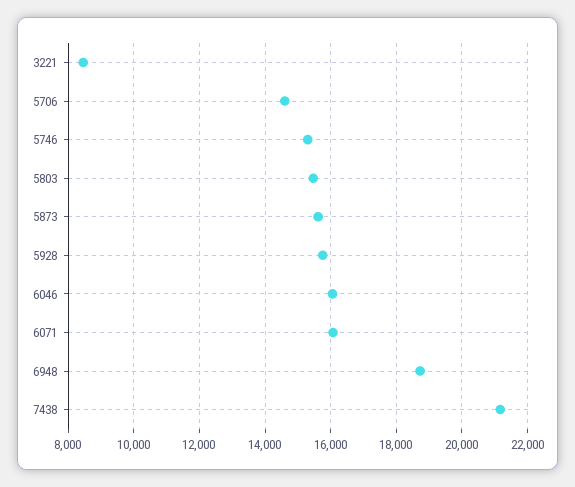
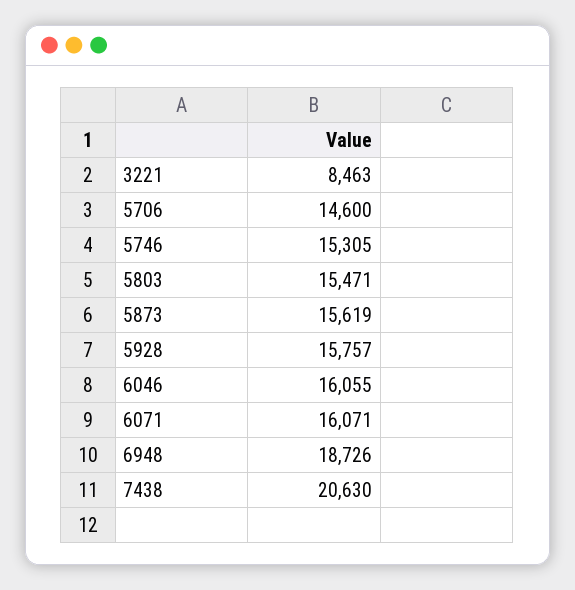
  {
    "3221": 8463,
    "5706": 14600,
    "5746": 15305,
    "5803": 15471,
    "5873": 15619,
    "5928": 15757,
    "6046": 16055,
    "6071": 16071,
    "6948": 18726,
-   "7438": 21200
+   "7438": 20630
  }

